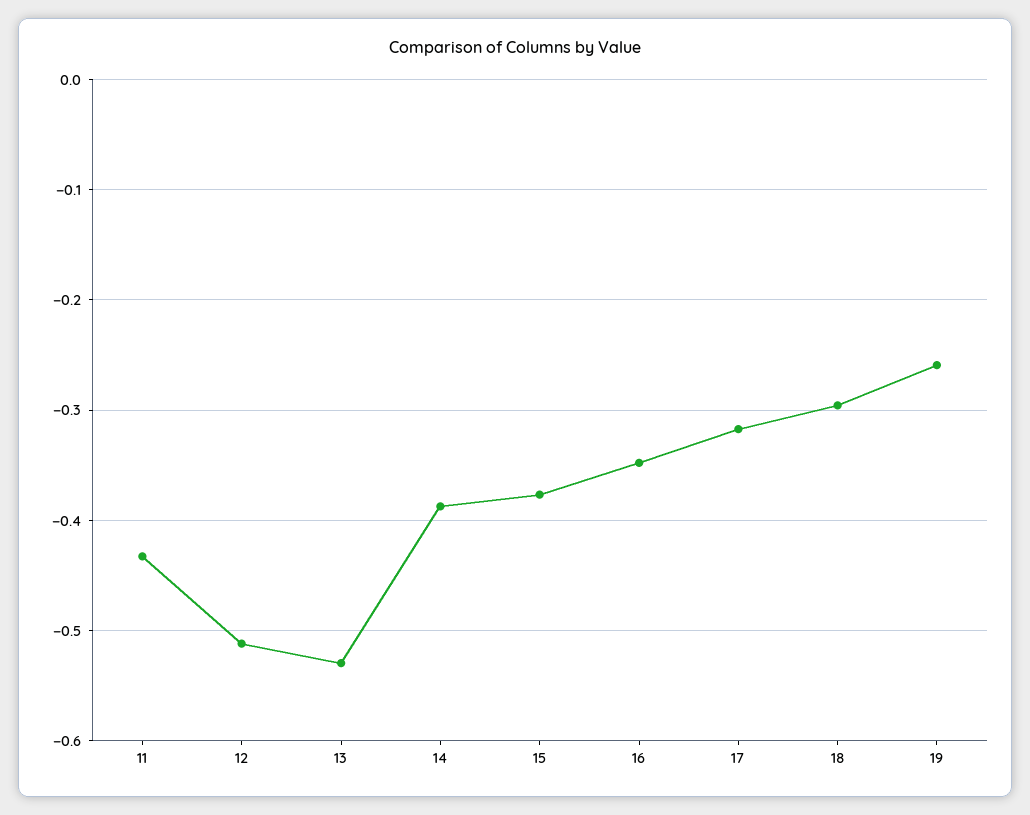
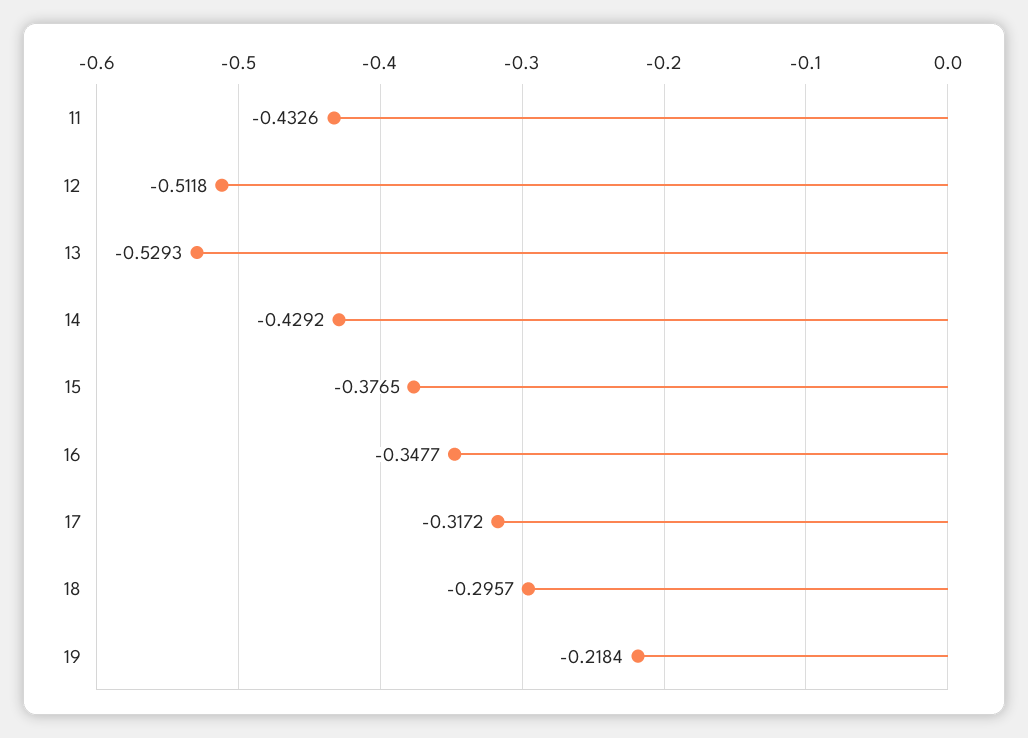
  {
    "11": -0.4326,
    "12": -0.5118,
    "13": -0.5293,
-   "14": -0.39,
+   "14": -0.4292,
    "15": -0.3765,
    "16": -0.3477,
    "17": -0.3172,
    "18": -0.2957,
-   "19": -0.26
+   "19": -0.2184
  }

